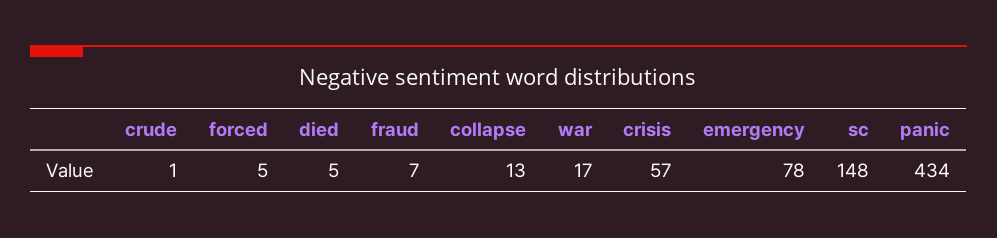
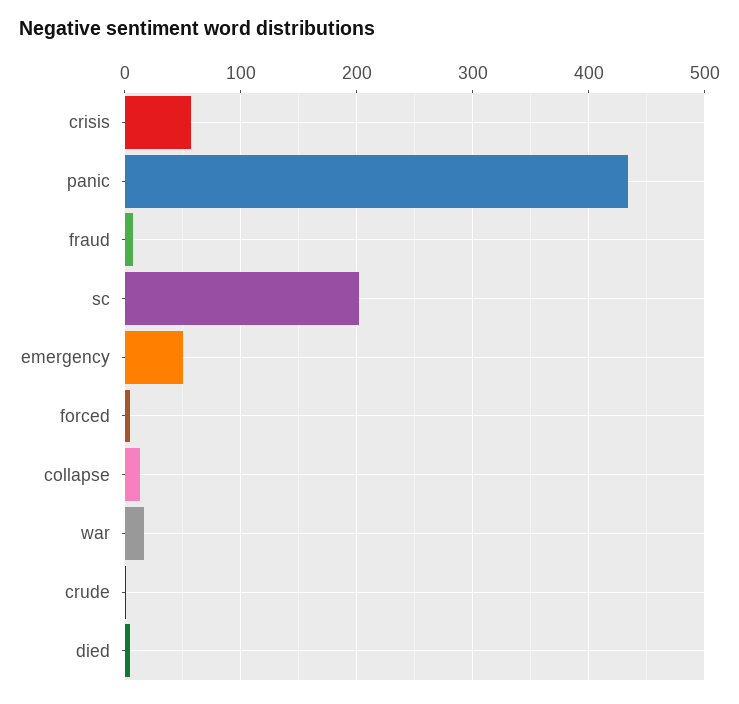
  {
    "crude": 1,
    "forced": 5,
    "died": 5,
    "fraud": 7,
    "collapse": 13,
    "war": 17,
    "crisis": 57,
-   "emergency": 78,
+   "emergency": 50,
-   "sc": 148,
+   "sc": 200,
    "panic": 434
  }

